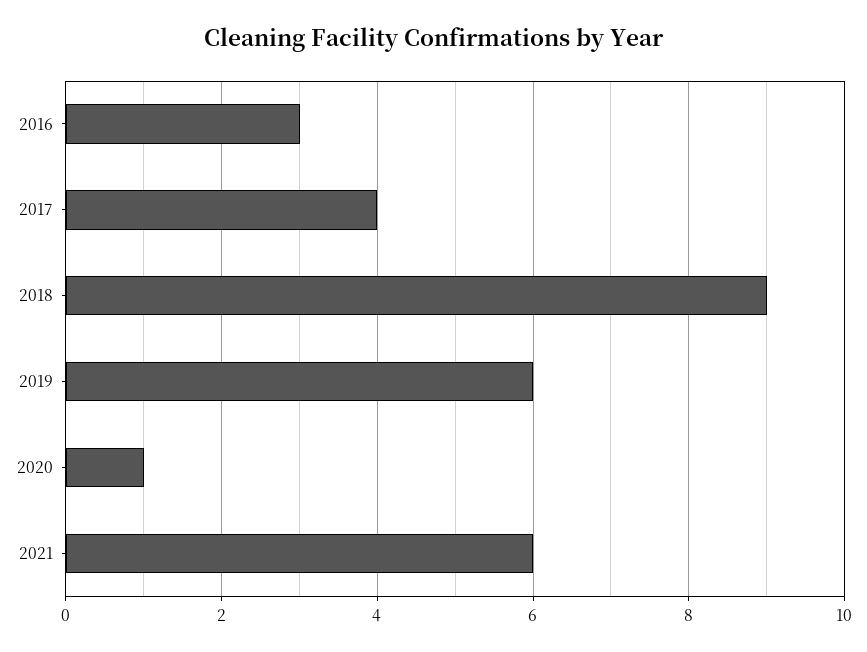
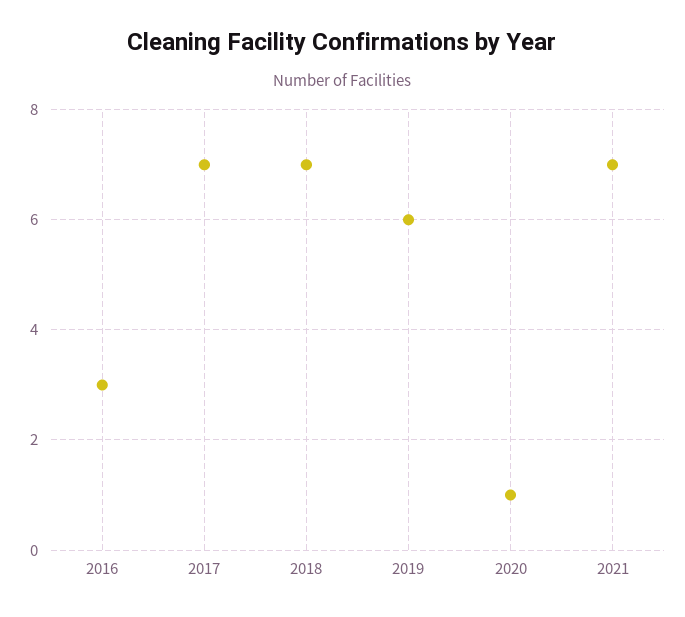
  {
    "2016": 3,
-   "2017": 4,
+   "2017": 7,
-   "2018": 9,
+   "2018": 7,
    "2019": 6,
    "2020": 1,
-   "2021": 6
+   "2021": 7
  }

